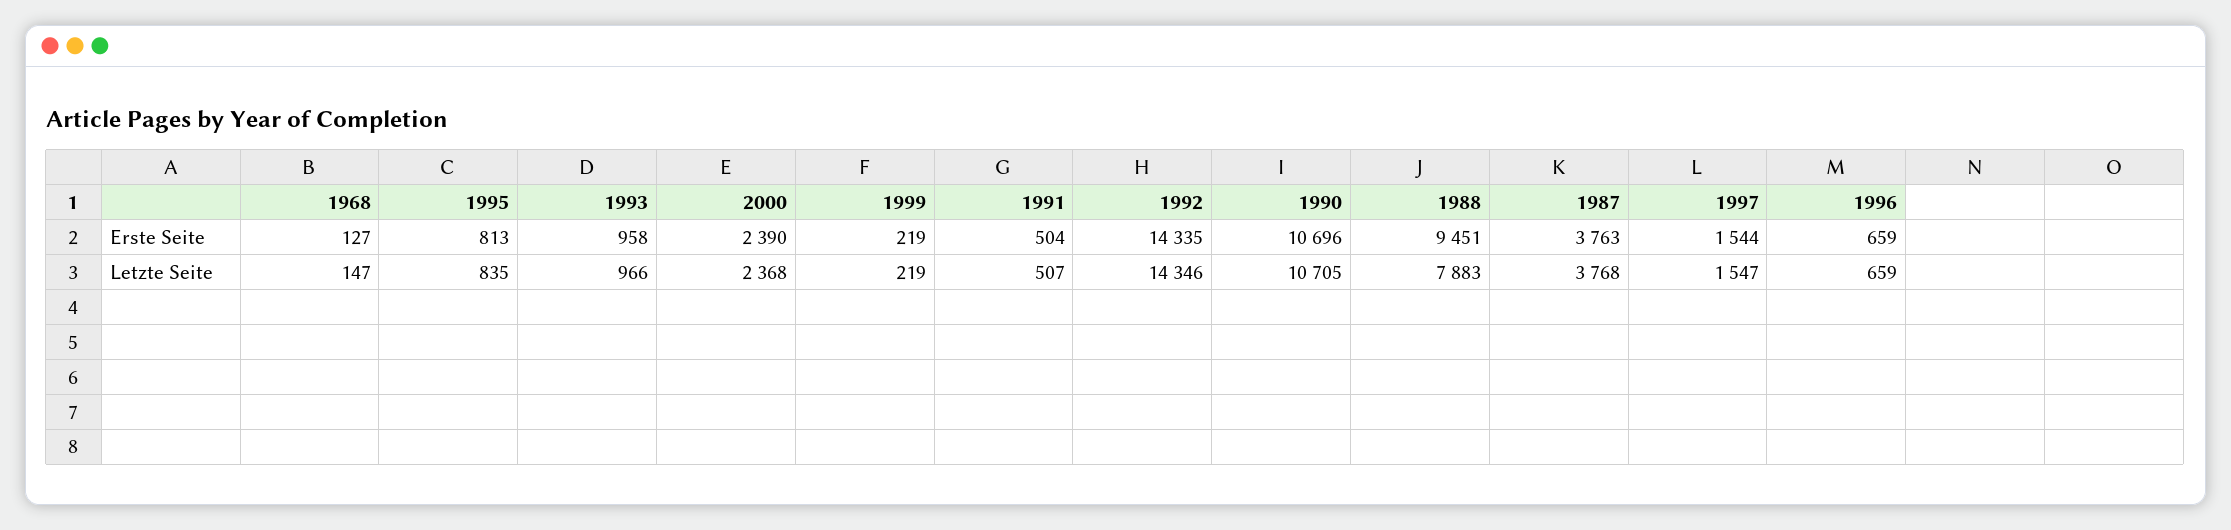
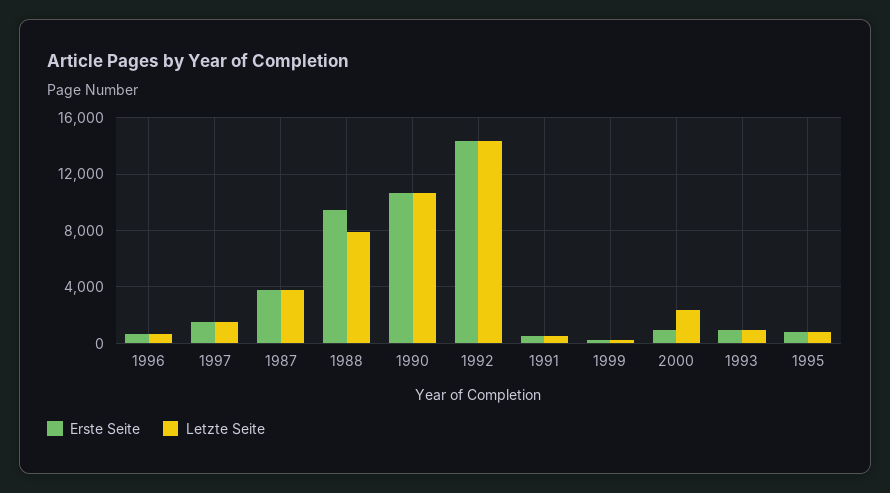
  {
    "Erste Seite": {
-     "1968": 127,
      "1995": 813,
      "1993": 958,
-     "2000": 2390,
+     "2000": 1000,
      "1999": 219,
      "1991": 504,
      "1992": 14335,
      "1990": 10696,
      "1988": 9451,
      "1987": 3763,
      "1997": 1544,
      "1996": 659
    },
    "Letzte Seite": {
-     "1968": 147,
      "1995": 835,
      "1993": 966,
      "2000": 2368,
      "1999": 219,
      "1991": 507,
      "1992": 14346,
      "1990": 10705,
      "1988": 7883,
      "1987": 3768,
      "1997": 1547,
      "1996": 659
    }
  }

